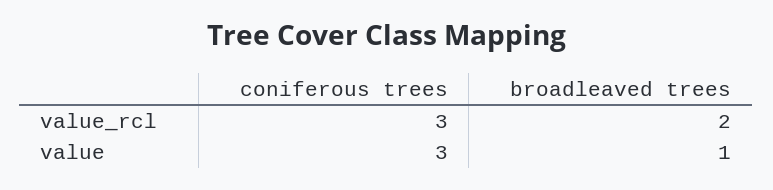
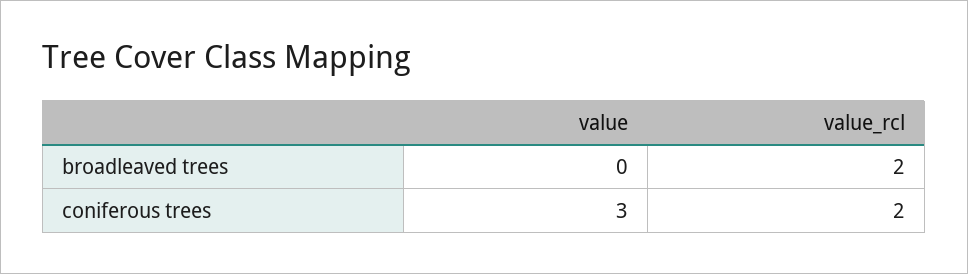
  {
    "coniferous trees": {
-     "value_rcl": 3,
+     "value_rcl": 2,
      "value": 3
    },
    "broadleaved trees": {
      "value_rcl": 2,
-     "value": 1
+     "value": 0
    }
  }

